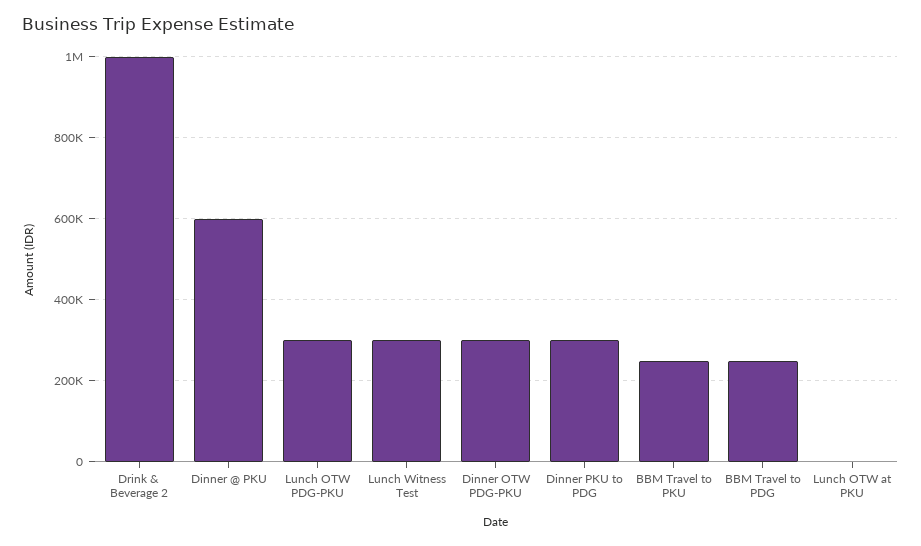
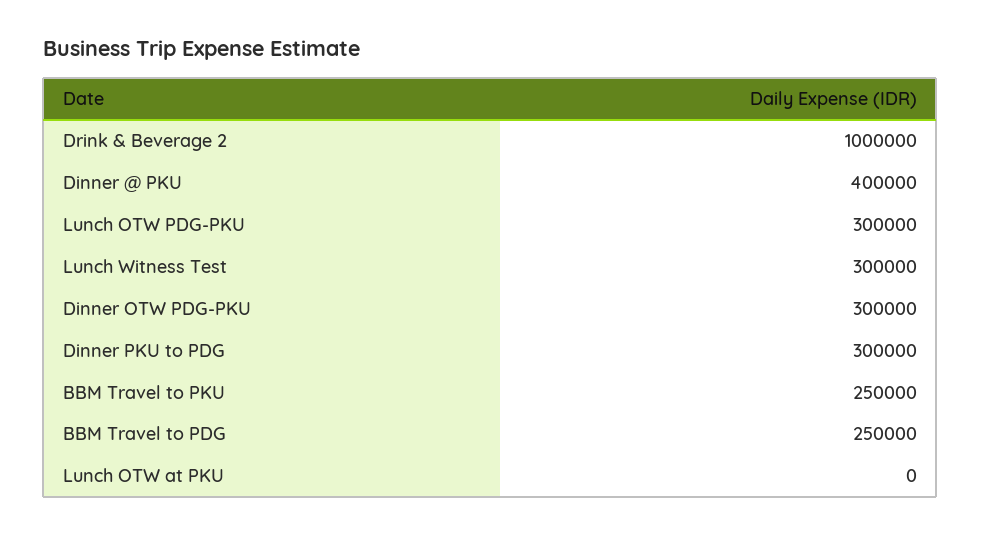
  {
    "Drink & Beverage 2": 1000000,
-   "Dinner @ PKU": 600000,
+   "Dinner @ PKU": 400000,
    "Lunch OTW PDG-PKU": 300000,
    "Lunch Witness Test": 300000,
    "Dinner OTW PDG-PKU": 300000,
    "Dinner PKU to PDG": 300000,
    "BBM Travel to PKU": 250000,
    "BBM Travel to PDG": 250000,
    "Lunch OTW at PKU": 0
  }

